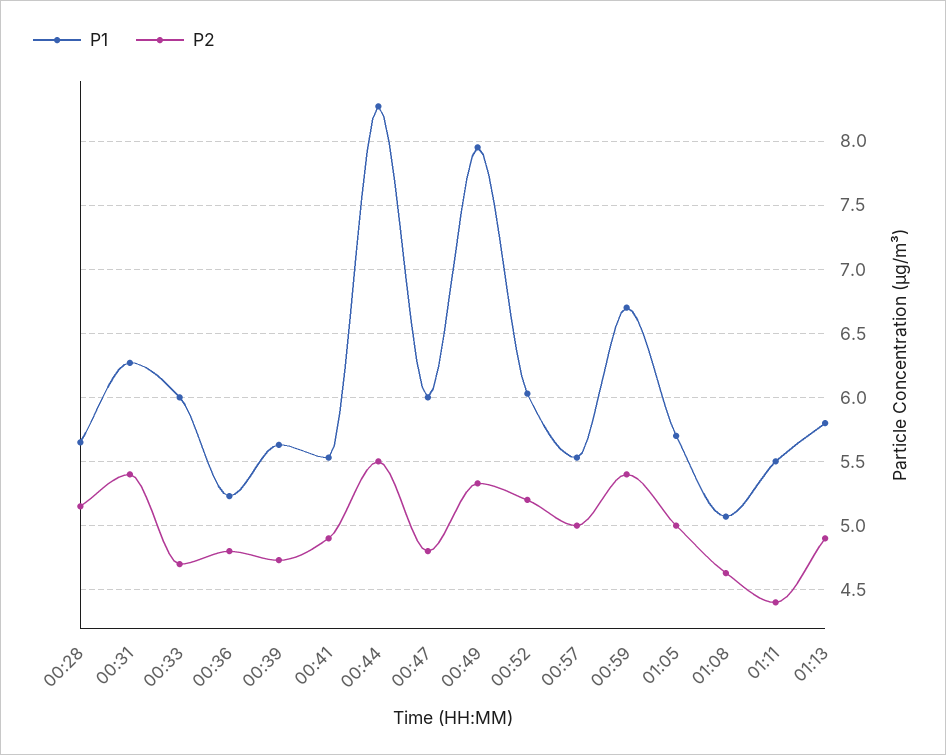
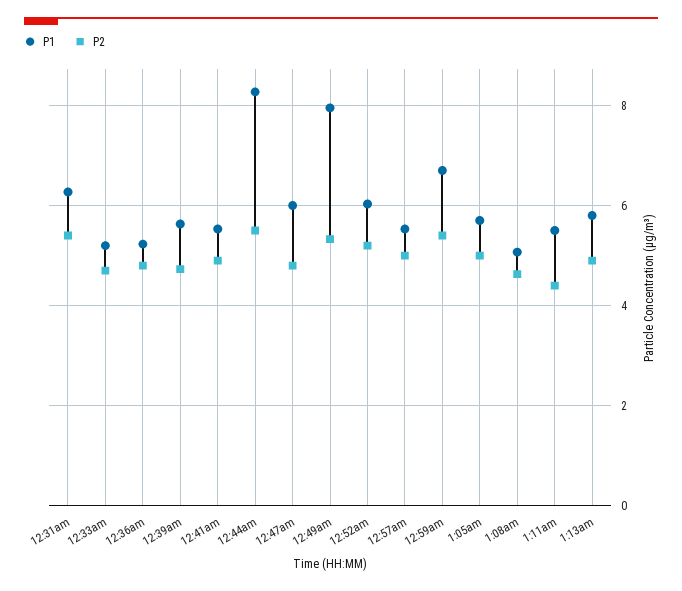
  {
    "P1": {
-     "00:28": 5.65,
      "00:31": 6.25,
-     "00:33": 6,
+     "00:33": 5.2,
      "00:36": 5.25,
      "00:39": 5.65,
      "00:41": 5.55,
      "00:44": 8.25,
      "00:47": 6,
      "00:49": 7.95,
      "00:52": 6.05,
      "00:57": 5.55,
      "00:59": 6.7,
      "01:05": 5.7,
      "01:08": 5.05,
      "01:11": 5.5,
      "01:13": 5.8
    },
    "P2": {
-     "00:28": 5.15,
      "00:31": 5.4,
      "00:33": 4.7,
      "00:36": 4.8,
      "00:39": 4.75,
      "00:41": 4.9,
      "00:44": 5.5,
      "00:47": 4.8,
      "00:49": 5.35,
      "00:52": 5.2,
      "00:57": 5,
      "00:59": 5.4,
      "01:05": 5,
      "01:08": 4.65,
      "01:11": 4.4,
      "01:13": 4.9
    }
  }

